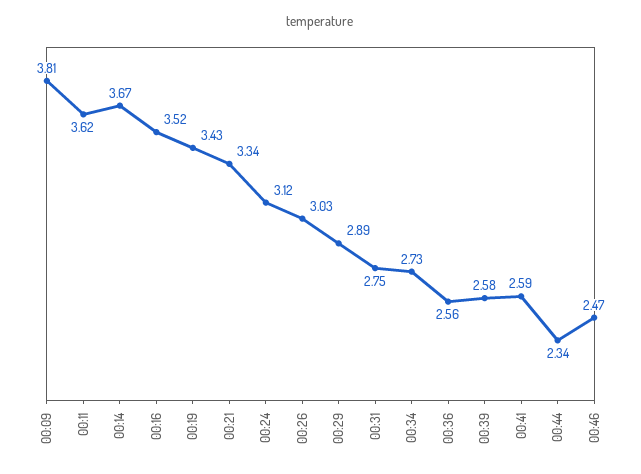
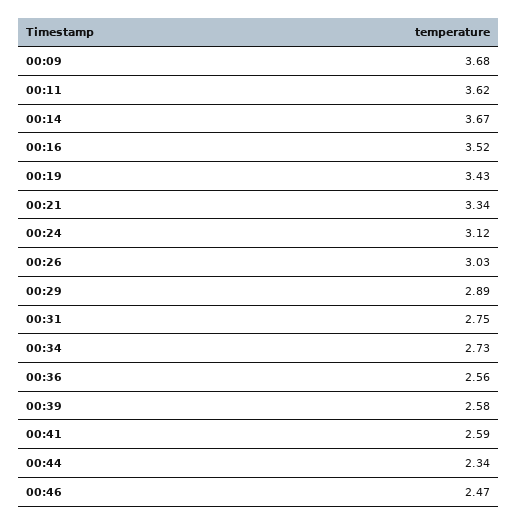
  {
-   "00:09": 3.81,
+   "00:09": 3.68,
    "00:11": 3.62,
    "00:14": 3.67,
    "00:16": 3.52,
    "00:19": 3.43,
    "00:21": 3.34,
    "00:24": 3.12,
    "00:26": 3.03,
    "00:29": 2.89,
    "00:31": 2.75,
    "00:34": 2.73,
    "00:36": 2.56,
    "00:39": 2.58,
    "00:41": 2.59,
    "00:44": 2.34,
    "00:46": 2.47
  }

